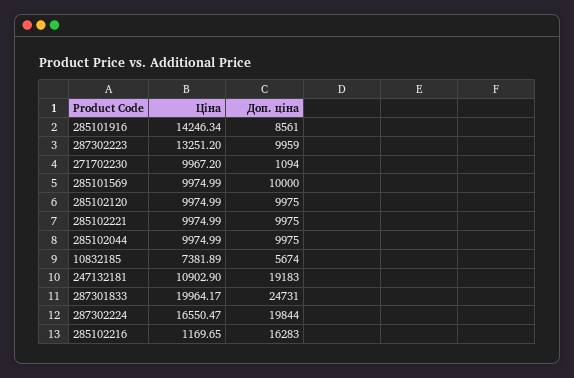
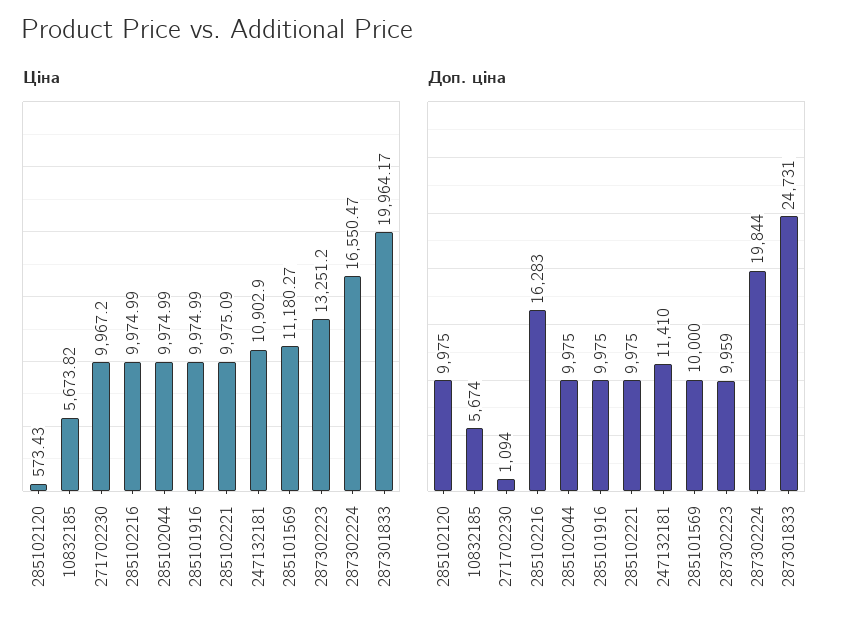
  {
    "Ціна": {
-     "285101916": 14246.34,
+     "285101916": 9974.99,
      "287302223": 13251.2,
      "271702230": 9967.2,
-     "285101569": 9974.99,
+     "285101569": 11180.27,
-     "285102120": 9974.99,
+     "285102120": 573.43,
-     "285102221": 9974.99,
+     "285102221": 9975.09,
      "285102044": 9974.99,
-     "10832185": 7381.89,
+     "10832185": 5673.82,
      "247132181": 10902.9,
      "287301833": 19964.17,
      "287302224": 16550.47,
-     "285102216": 1169.65
+     "285102216": 9974.99
    },
    "Доп. ціна": {
-     "285101916": 8561,
+     "285101916": 9975,
      "287302223": 9959,
      "271702230": 1094,
      "285101569": 10000,
      "285102120": 9975,
      "285102221": 9975,
      "285102044": 9975,
      "10832185": 5674,
-     "247132181": 19183,
+     "247132181": 11410,
      "287301833": 24731,
      "287302224": 19844,
      "285102216": 16283
    }
  }

